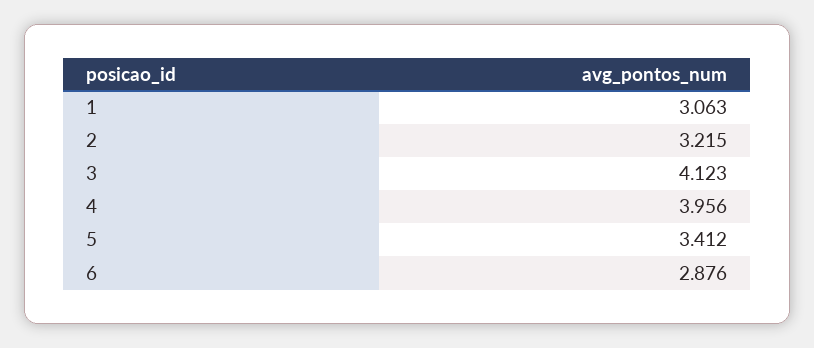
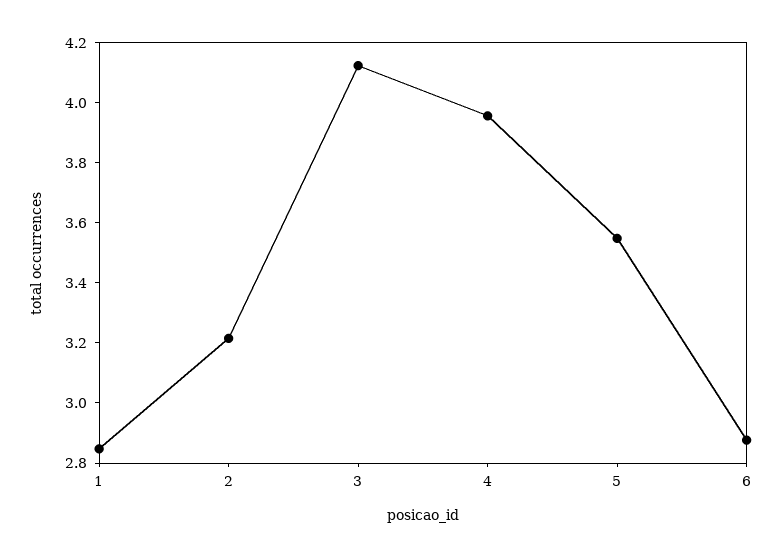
  {
-   "1": 3.063,
+   "1": 2.85,
    "2": 3.215,
    "3": 4.123,
    "4": 3.956,
-   "5": 3.412,
+   "5": 3.55,
    "6": 2.876
  }

